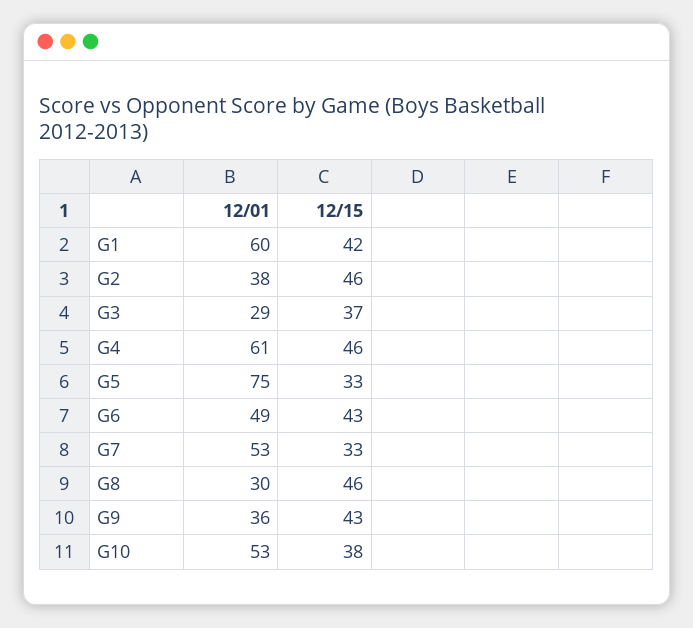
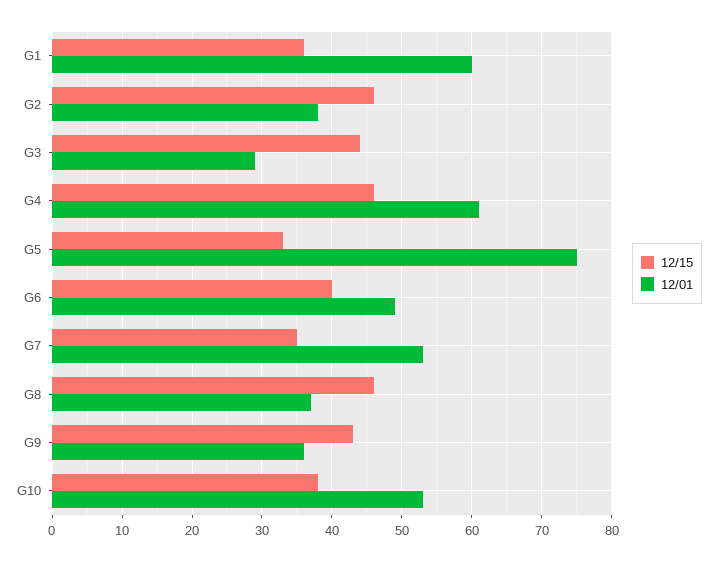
  {
    "12/01": {
      "G1": 60,
      "G2": 38,
      "G3": 29,
      "G4": 61,
      "G5": 75,
      "G6": 49,
      "G7": 53,
-     "G8": 30,
+     "G8": 37,
      "G9": 36,
      "G10": 53
    },
    "12/15": {
-     "G1": 42,
+     "G1": 36,
      "G2": 46,
-     "G3": 37,
+     "G3": 44,
      "G4": 46,
      "G5": 33,
-     "G6": 43,
+     "G6": 40,
-     "G7": 33,
+     "G7": 35,
      "G8": 46,
      "G9": 43,
      "G10": 38
    }
  }

